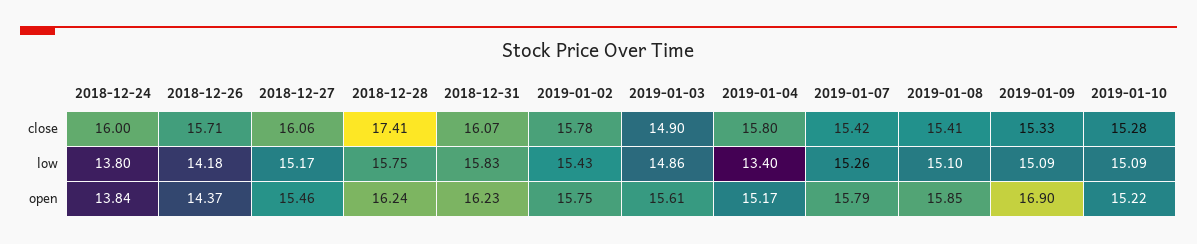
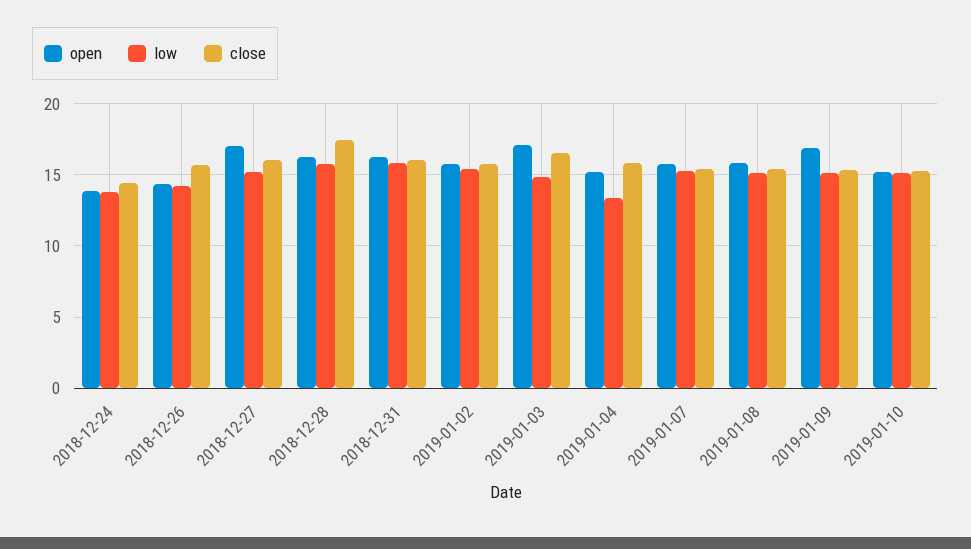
  {
    "close": {
-     "2018-12-24": 16,
+     "2018-12-24": 14.5,
      "2018-12-26": 15.71,
      "2018-12-27": 16.06,
      "2018-12-28": 17.41,
      "2018-12-31": 16.07,
      "2019-01-02": 15.78,
-     "2019-01-03": 14.9,
+     "2019-01-03": 16.5,
      "2019-01-04": 15.8,
      "2019-01-07": 15.42,
      "2019-01-08": 15.41,
      "2019-01-09": 15.33,
      "2019-01-10": 15.28
    },
    "low": {
      "2018-12-24": 13.8,
      "2018-12-26": 14.18,
      "2018-12-27": 15.17,
      "2018-12-28": 15.75,
      "2018-12-31": 15.83,
      "2019-01-02": 15.43,
      "2019-01-03": 14.86,
      "2019-01-04": 13.4,
      "2019-01-07": 15.26,
      "2019-01-08": 15.1,
      "2019-01-09": 15.09,
      "2019-01-10": 15.09
    },
    "open": {
      "2018-12-24": 13.84,
      "2018-12-26": 14.37,
-     "2018-12-27": 15.46,
+     "2018-12-27": 17,
      "2018-12-28": 16.24,
      "2018-12-31": 16.23,
      "2019-01-02": 15.75,
-     "2019-01-03": 15.61,
+     "2019-01-03": 17,
      "2019-01-04": 15.17,
      "2019-01-07": 15.79,
      "2019-01-08": 15.85,
      "2019-01-09": 16.9,
      "2019-01-10": 15.22
    }
  }

